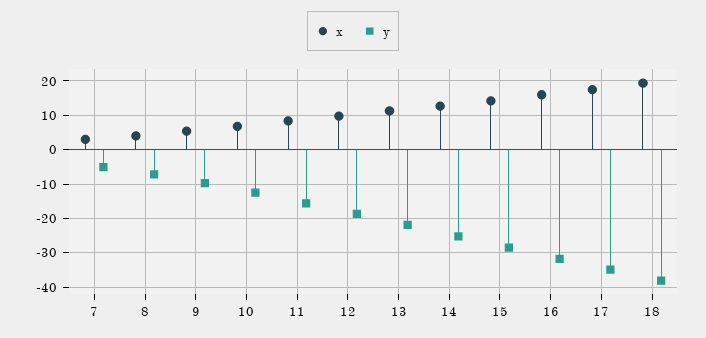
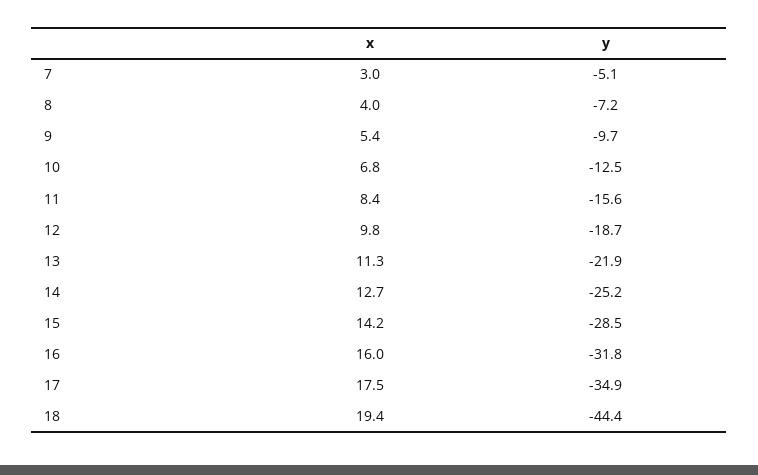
  {
    "x": {
      "7": 3,
      "8": 4,
      "9": 5.4,
      "10": 6.8,
      "11": 8.4,
      "12": 9.8,
      "13": 11.3,
      "14": 12.7,
      "15": 14.2,
      "16": 16,
      "17": 17.5,
      "18": 19.4
    },
    "y": {
      "7": -5.1,
      "8": -7.2,
      "9": -9.7,
      "10": -12.5,
      "11": -15.6,
      "12": -18.7,
      "13": -21.9,
      "14": -25.2,
      "15": -28.5,
      "16": -31.8,
      "17": -34.9,
-     "18": -38
+     "18": -44.4
    }
  }

